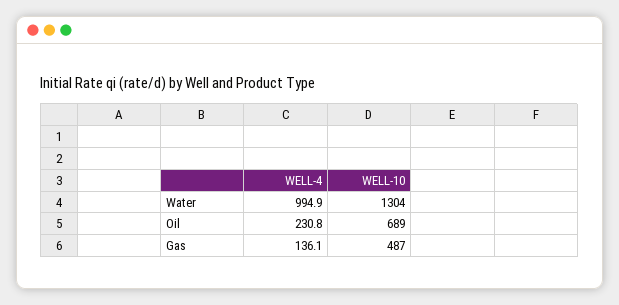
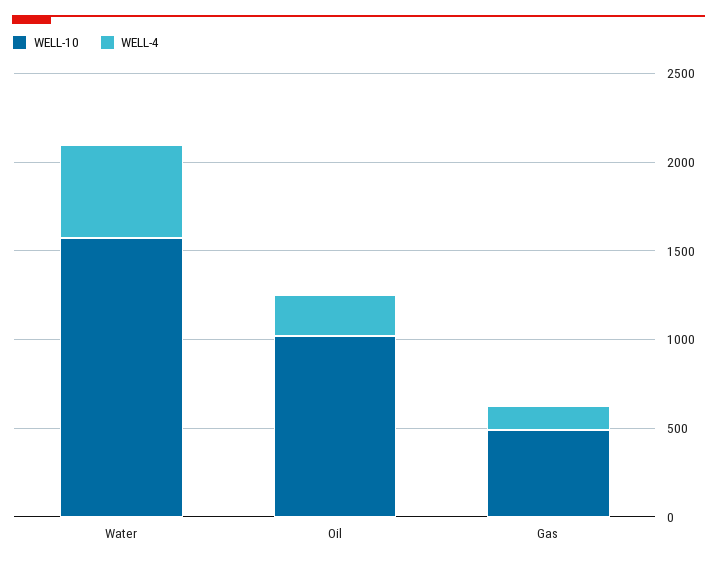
  {
    "WELL-4": {
-     "Water": 994.9,
+     "Water": 500,
      "Oil": 230.8,
      "Gas": 136.1
    },
    "WELL-10": {
-     "Water": 1304,
+     "Water": 1600,
-     "Oil": 689,
+     "Oil": 1000,
      "Gas": 487
    }
  }

